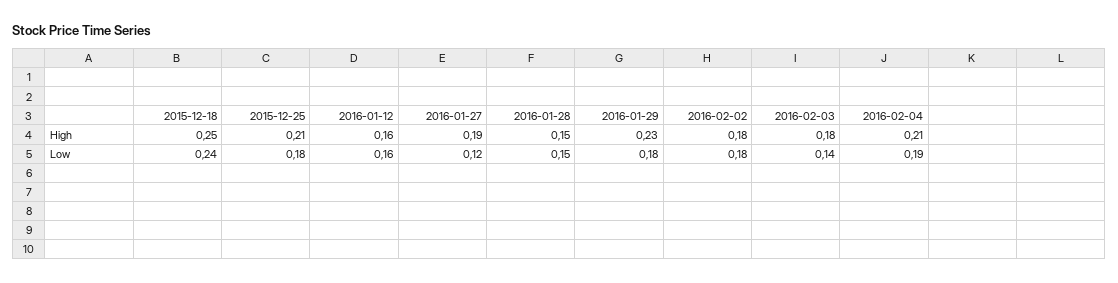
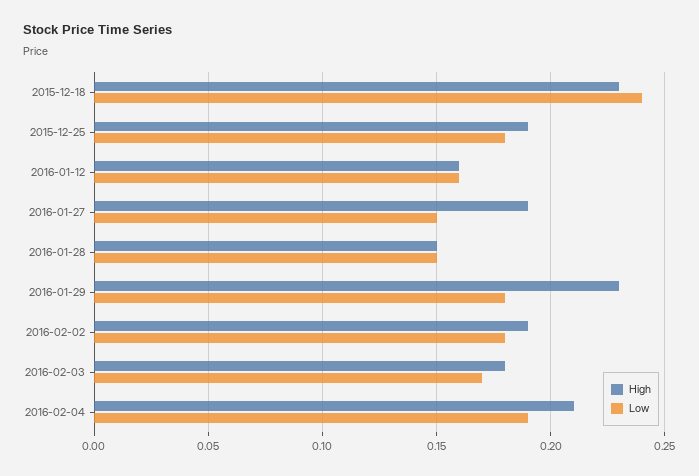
  {
    "High": {
-     "2015-12-18": 0.25,
+     "2015-12-18": 0.23,
-     "2015-12-25": 0.21,
+     "2015-12-25": 0.19,
      "2016-01-12": 0.16,
      "2016-01-27": 0.19,
      "2016-01-28": 0.15,
      "2016-01-29": 0.23,
-     "2016-02-02": 0.18,
+     "2016-02-02": 0.19,
      "2016-02-03": 0.18,
      "2016-02-04": 0.21
    },
    "Low": {
      "2015-12-18": 0.24,
      "2015-12-25": 0.18,
      "2016-01-12": 0.16,
-     "2016-01-27": 0.12,
+     "2016-01-27": 0.15,
      "2016-01-28": 0.15,
      "2016-01-29": 0.18,
      "2016-02-02": 0.18,
-     "2016-02-03": 0.14,
+     "2016-02-03": 0.17,
      "2016-02-04": 0.19
    }
  }

